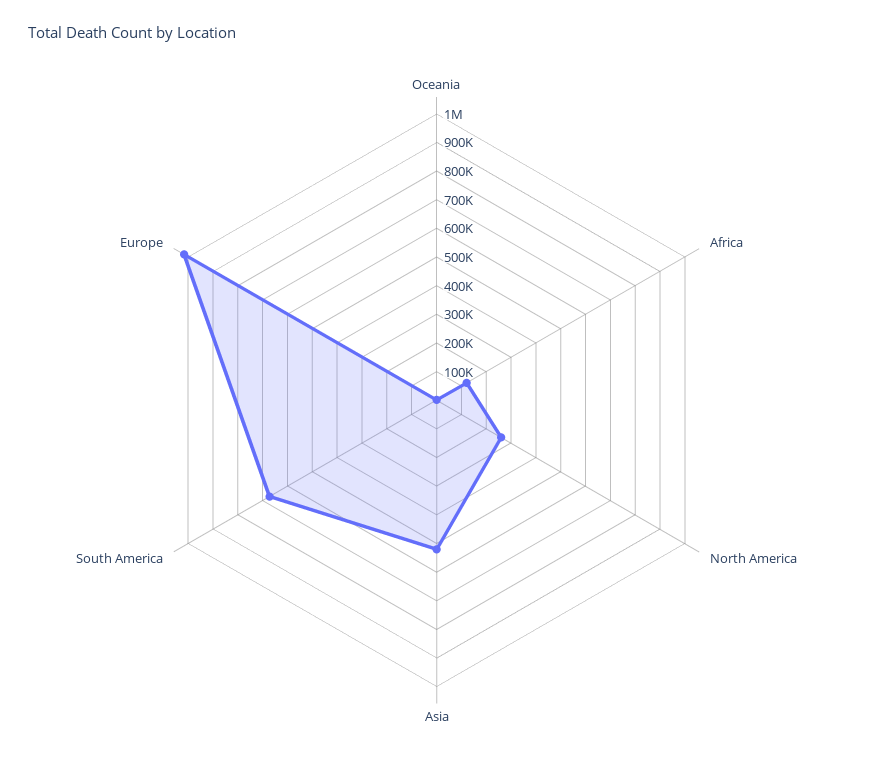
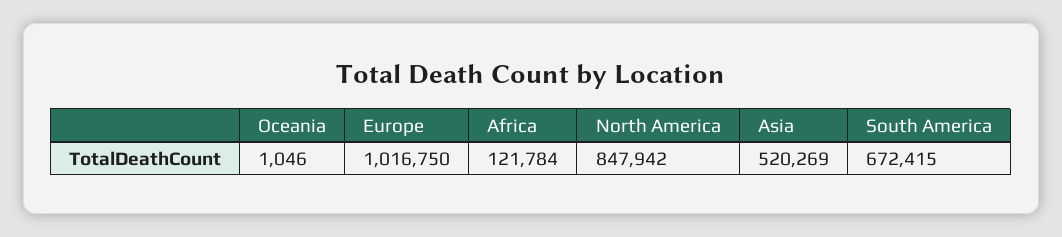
  {
    "Oceania": 1046,
    "Africa": 121784,
-   "North America": 250000,
+   "North America": 847942,
    "Asia": 520269,
    "South America": 672415,
    "Europe": 1016750
  }

